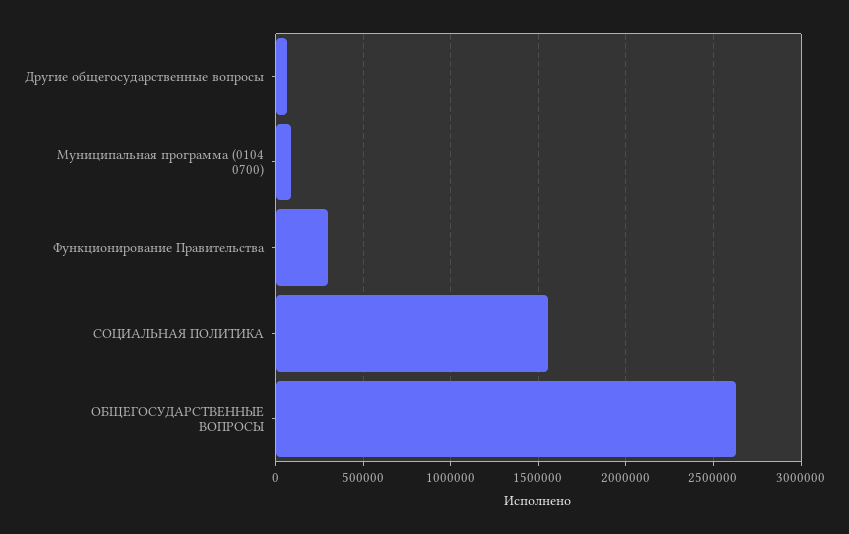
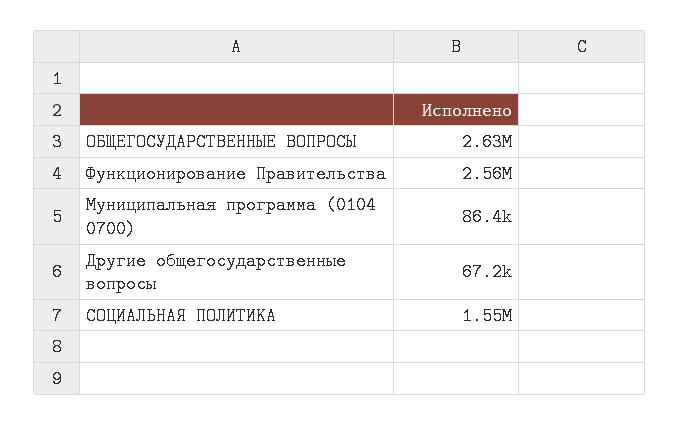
  {
    "Другие общегосударственные вопросы": 67200,
    "Муниципальная программа (0104 0700)": 86400,
-   "Функционирование Правительства": 300000,
+   "Функционирование Правительства": 2560000,
    "СОЦИАЛЬНАЯ ПОЛИТИКА": 1550000,
    "ОБЩЕГОСУДАРСТВЕННЫЕ ВОПРОСЫ": 2630000
  }

